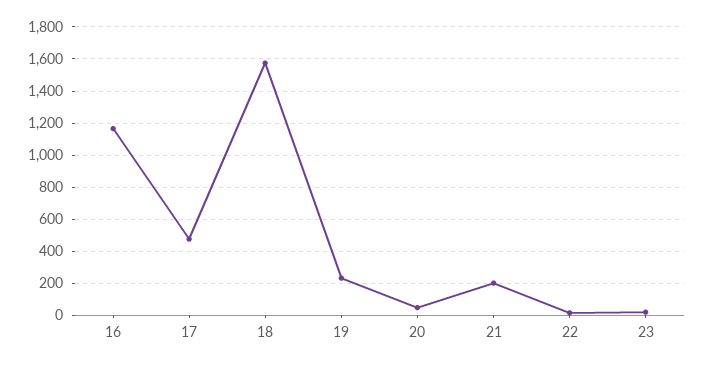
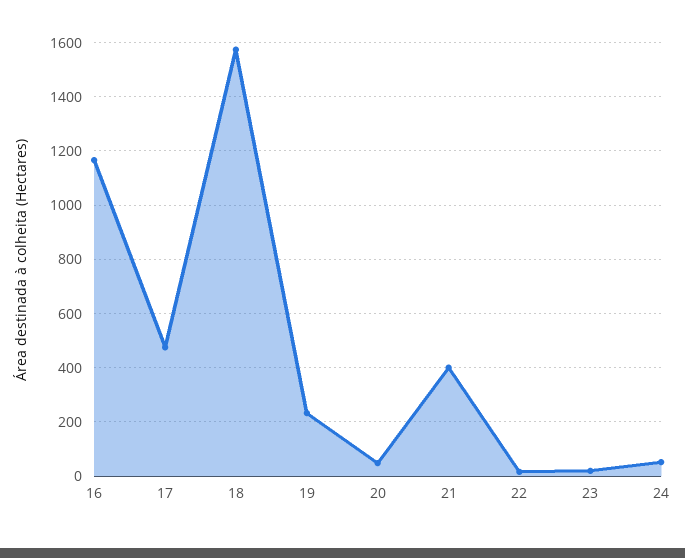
  {
    "16": 1175,
    "17": 475,
    "18": 1575,
    "19": 225,
    "20": 50,
-   "21": 200,
+   "21": 400,
    "22": 25,
-   "23": 25
+   "23": 25,
+   "24": 50
  }

